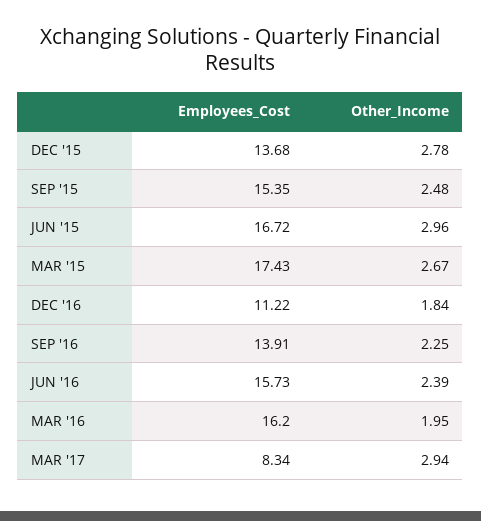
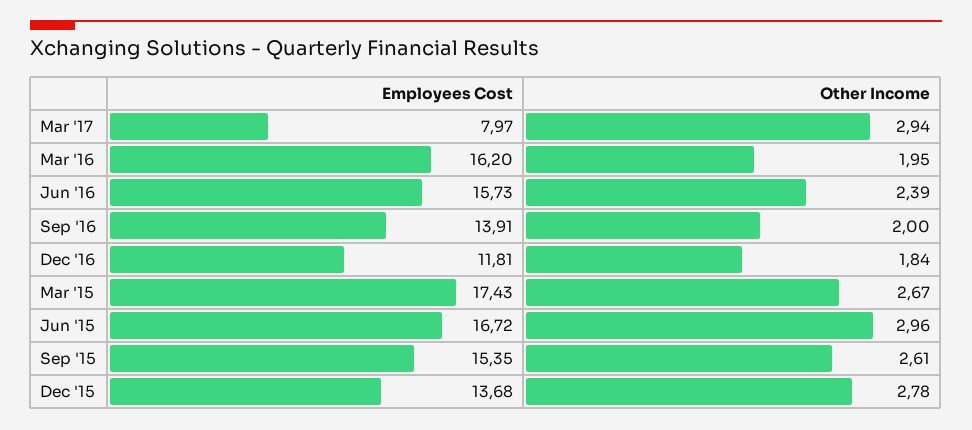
  {
    "Employees_Cost": {
      "DEC '15": 13.68,
      "SEP '15": 15.35,
      "JUN '15": 16.72,
      "MAR '15": 17.43,
-     "DEC '16": 11.22,
+     "DEC '16": 11.81,
      "SEP '16": 13.91,
      "JUN '16": 15.73,
      "MAR '16": 16.2,
-     "MAR '17": 8.34
+     "MAR '17": 7.97
    },
    "Other_Income": {
      "DEC '15": 2.78,
-     "SEP '15": 2.48,
+     "SEP '15": 2.61,
      "JUN '15": 2.96,
      "MAR '15": 2.67,
      "DEC '16": 1.84,
-     "SEP '16": 2.25,
+     "SEP '16": 2,
      "JUN '16": 2.39,
      "MAR '16": 1.95,
      "MAR '17": 2.94
    }
  }

